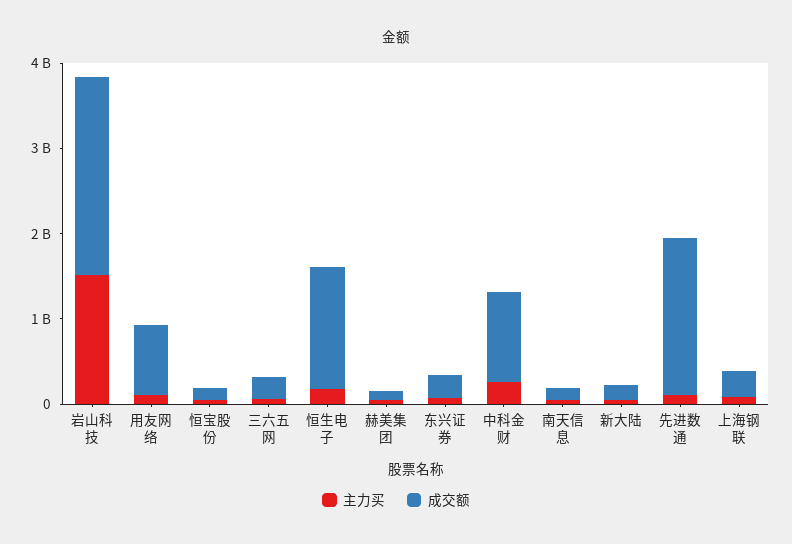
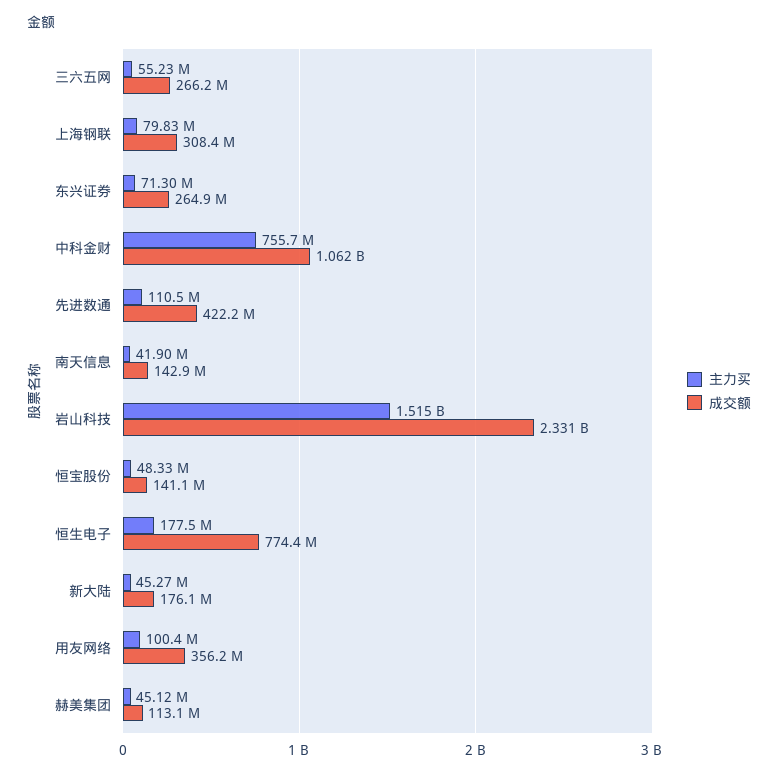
  {
    "主力买": {
      "岩山科技": 1515000000,
      "用友网络": 100400000,
      "恒宝股份": 48330000,
      "三六五网": 55230000,
      "恒生电子": 177500000,
      "赫美集团": 45120000,
      "东兴证券": 71300000,
-     "中科金财": 200000000,
+     "中科金财": 755700000,
      "南天信息": 41900000,
      "新大陆": 45270000,
      "先进数通": 110500000,
      "上海钢联": 79830000
    },
    "成交额": {
      "岩山科技": 2331000000,
-     "用友网络": 800000000,
+     "用友网络": 356200000,
      "恒宝股份": 141100000,
      "三六五网": 266200000,
-     "恒生电子": 1400000000,
+     "恒生电子": 774400000,
      "赫美集团": 113100000,
      "东兴证券": 264900000,
      "中科金财": 1062000000,
      "南天信息": 142900000,
      "新大陆": 176100000,
-     "先进数通": 1800000000,
+     "先进数通": 422200000,
      "上海钢联": 308400000
    }
  }

